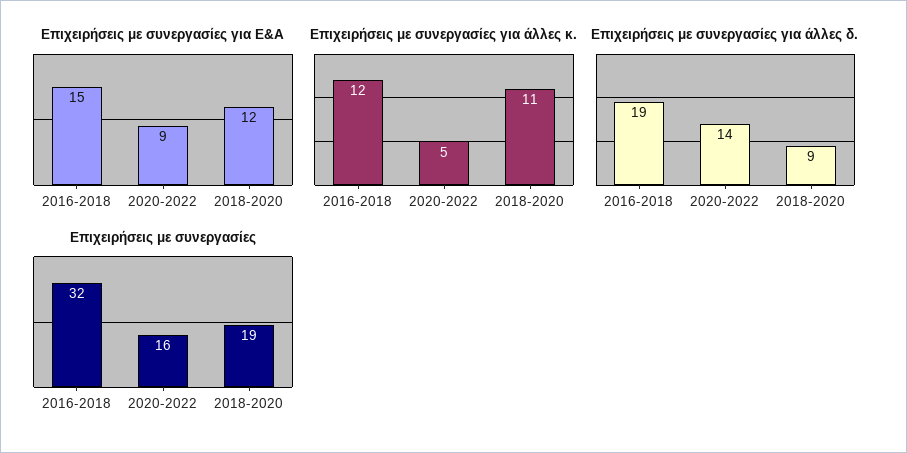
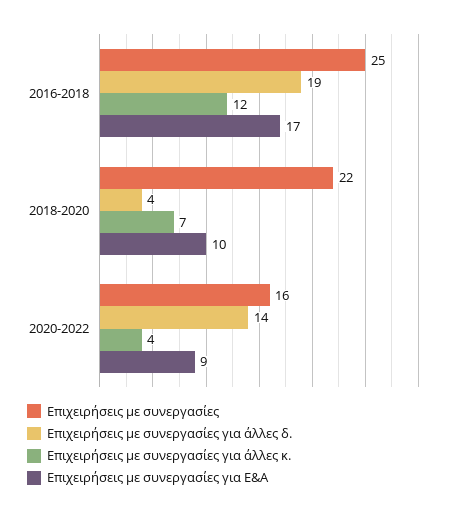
  {
    "Επιχειρήσεις με συνεργασίες για Ε&Α": {
-     "2016-2018": 15,
+     "2016-2018": 17,
      "2020-2022": 9,
-     "2018-2020": 12
+     "2018-2020": 10
    },
    "Επιχειρήσεις με συνεργασίες για άλλες κ.": {
      "2016-2018": 12,
-     "2020-2022": 5,
+     "2020-2022": 4,
-     "2018-2020": 11
+     "2018-2020": 7
    },
    "Επιχειρήσεις με συνεργασίες για άλλες δ.": {
      "2016-2018": 19,
      "2020-2022": 14,
-     "2018-2020": 9
+     "2018-2020": 4
    },
    "Επιχειρήσεις με συνεργασίες": {
-     "2016-2018": 32,
+     "2016-2018": 25,
      "2020-2022": 16,
-     "2018-2020": 19
+     "2018-2020": 22
    }
  }

